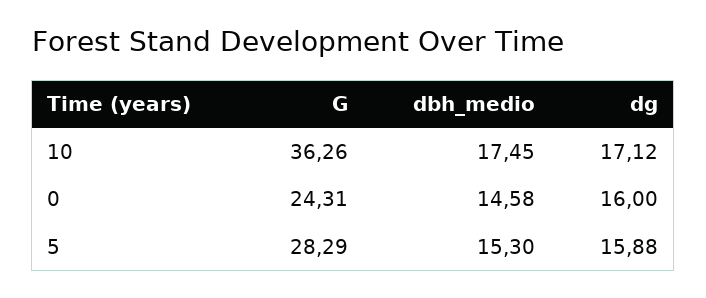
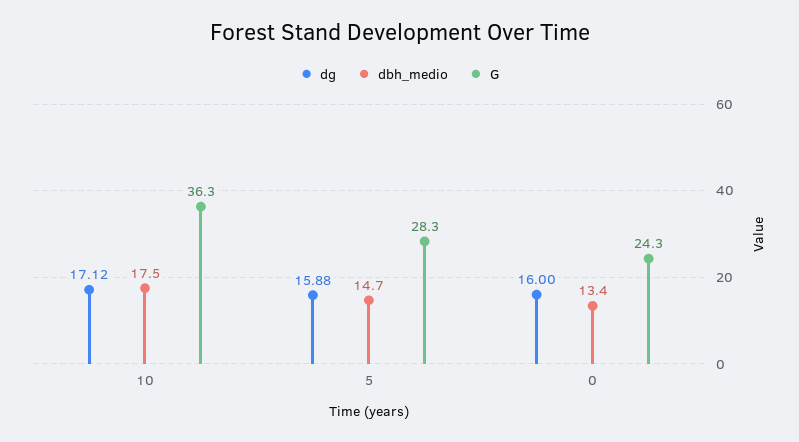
  {
    "G": {
      "10": 36.26,
      "0": 24.31,
      "5": 28.29
    },
    "dbh_medio": {
      "10": 17.45,
-     "0": 14.58,
+     "0": 13.4,
-     "5": 15.3
+     "5": 14.7
    },
    "dg": {
      "10": 17.12,
      "0": 16,
      "5": 15.88
    }
  }

